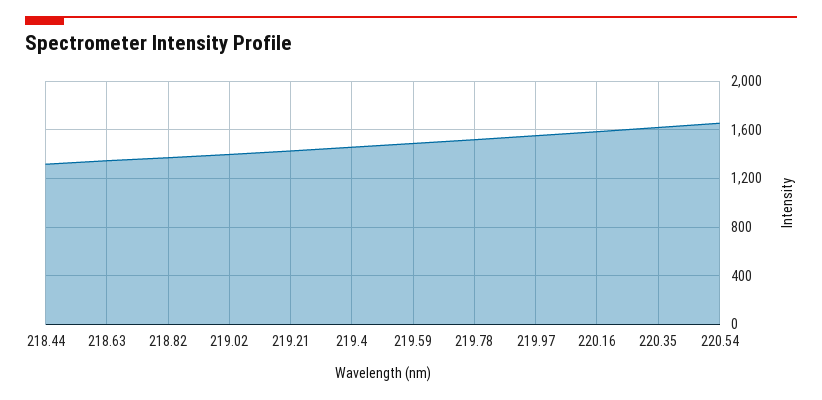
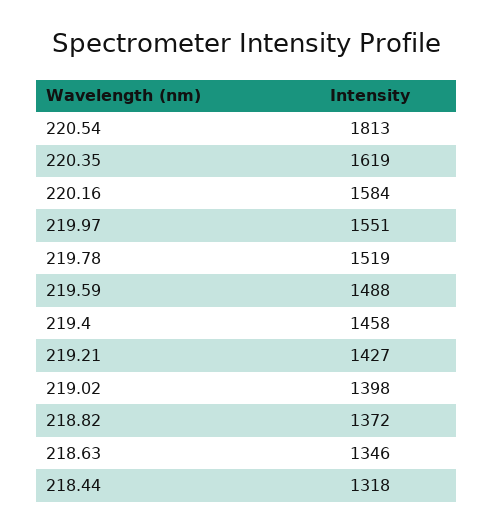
  {
    "218.44": 1318,
    "218.63": 1346,
    "218.82": 1372,
    "219.02": 1398,
    "219.21": 1427,
    "219.4": 1458,
    "219.59": 1488,
    "219.78": 1519,
    "219.97": 1551,
    "220.16": 1584,
    "220.35": 1619,
-   "220.54": 1650
+   "220.54": 1813
  }

